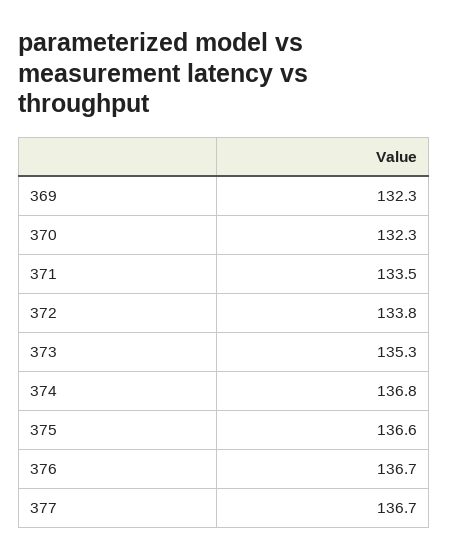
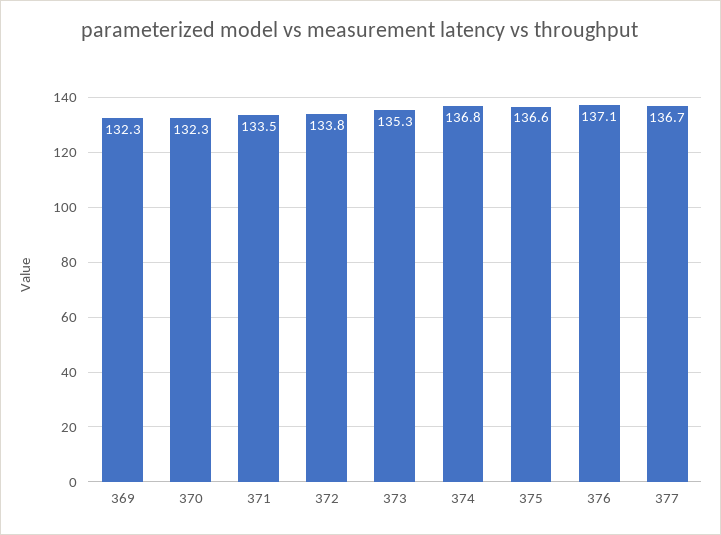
  {
    "369": 132.3,
    "370": 132.3,
    "371": 133.5,
    "372": 133.8,
    "373": 135.3,
    "374": 136.8,
    "375": 136.6,
-   "376": 136.7,
+   "376": 137.1,
    "377": 136.7
  }

